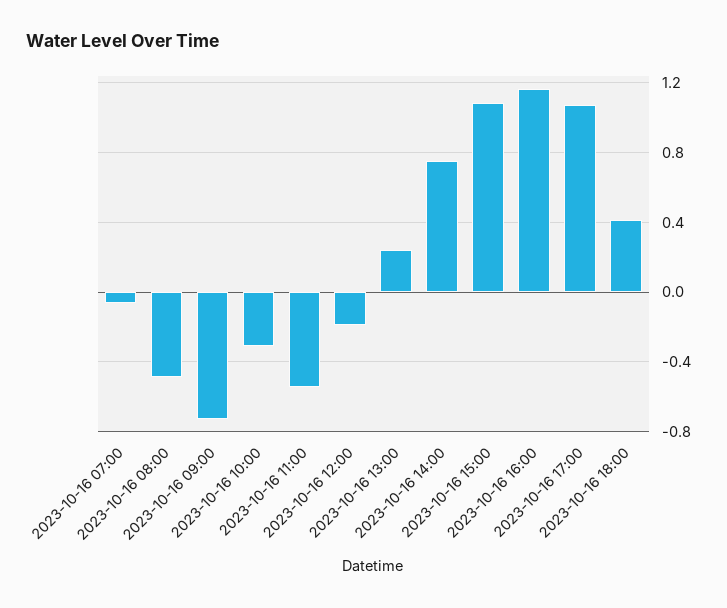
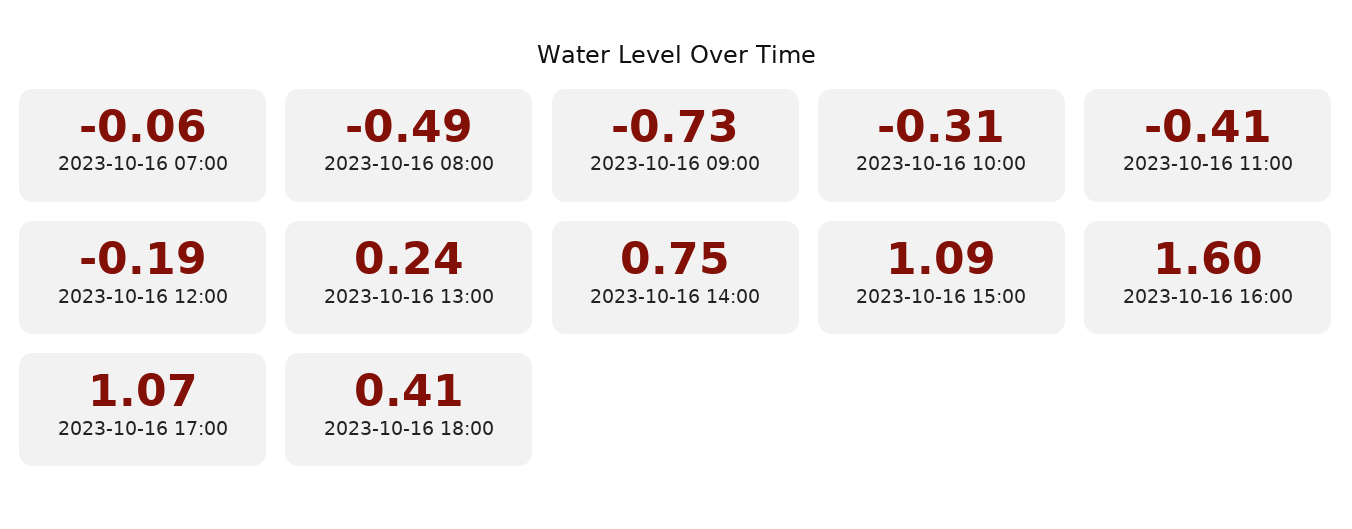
  {
    "2023-10-16 07:00": -0.06,
    "2023-10-16 08:00": -0.49,
    "2023-10-16 09:00": -0.73,
    "2023-10-16 10:00": -0.31,
-   "2023-10-16 11:00": -0.55,
+   "2023-10-16 11:00": -0.41,
    "2023-10-16 12:00": -0.19,
    "2023-10-16 13:00": 0.24,
    "2023-10-16 14:00": 0.75,
    "2023-10-16 15:00": 1.09,
-   "2023-10-16 16:00": 1.15,
+   "2023-10-16 16:00": 1.6,
    "2023-10-16 17:00": 1.07,
    "2023-10-16 18:00": 0.41
  }

